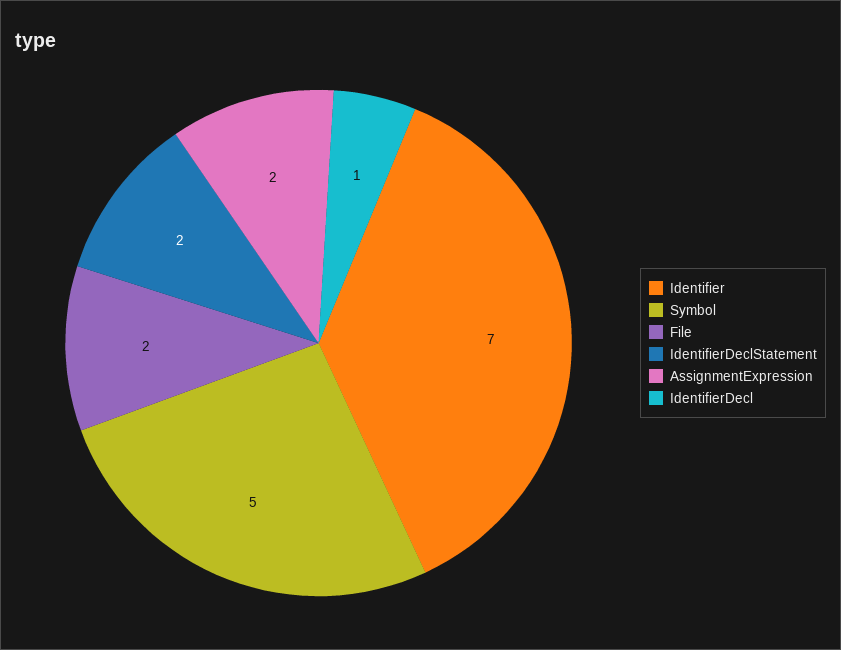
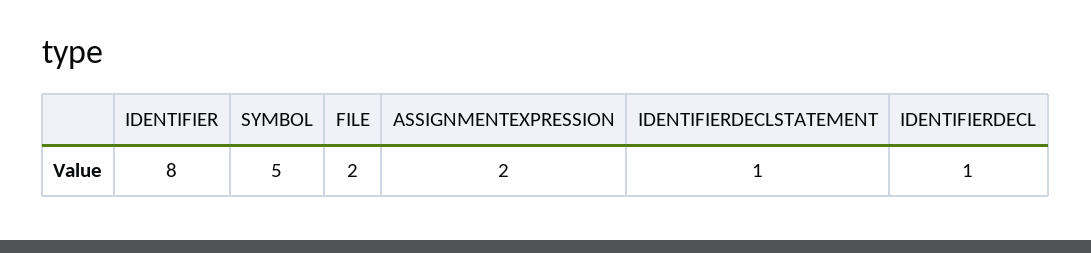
  {
-   "Identifier": 7,
+   "Identifier": 8,
    "Symbol": 5,
    "File": 2,
-   "IdentifierDeclStatement": 2,
+   "IdentifierDeclStatement": 1,
    "AssignmentExpression": 2,
    "IdentifierDecl": 1
  }

